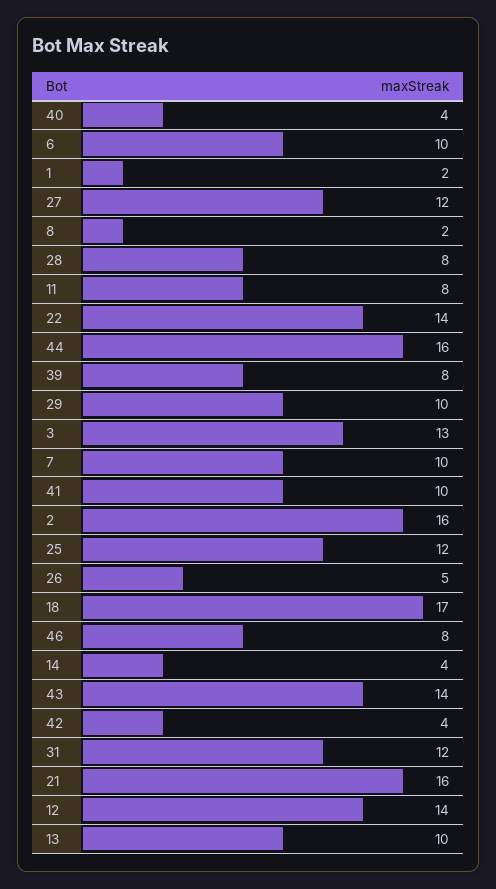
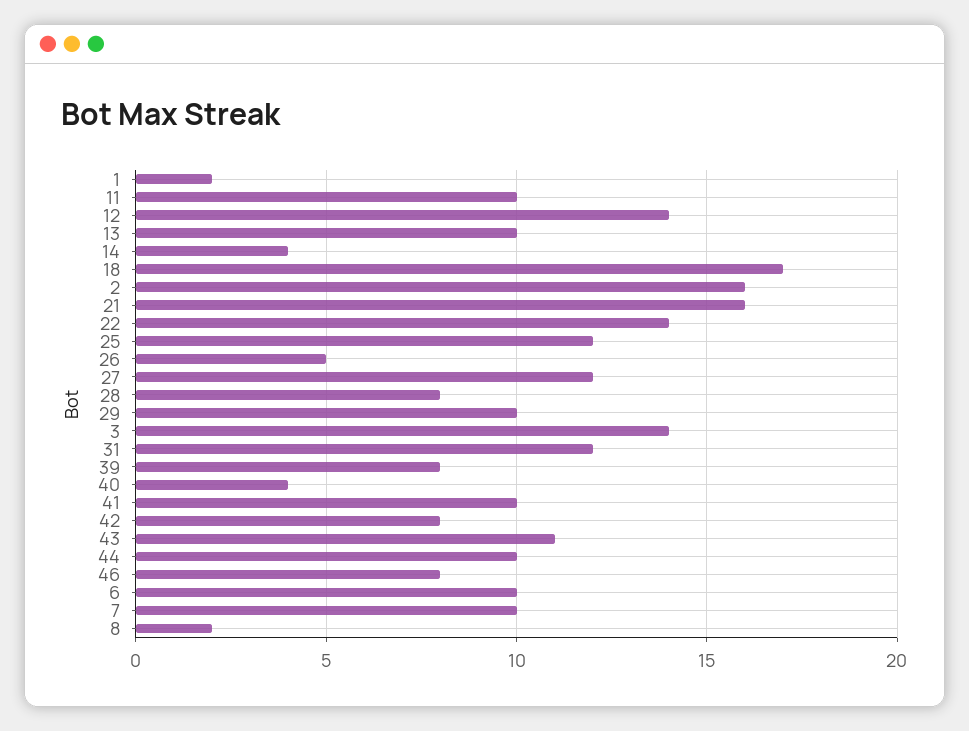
  {
    "40": 4,
    "6": 10,
    "1": 2,
    "27": 12,
    "8": 2,
    "28": 8,
-   "11": 8,
+   "11": 10,
    "22": 14,
-   "44": 16,
+   "44": 10,
    "39": 8,
    "29": 10,
-   "3": 13,
+   "3": 14,
    "7": 10,
    "41": 10,
    "2": 16,
    "25": 12,
    "26": 5,
    "18": 17,
    "46": 8,
    "14": 4,
-   "43": 14,
+   "43": 11,
-   "42": 4,
+   "42": 8,
    "31": 12,
    "21": 16,
    "12": 14,
    "13": 10
  }

